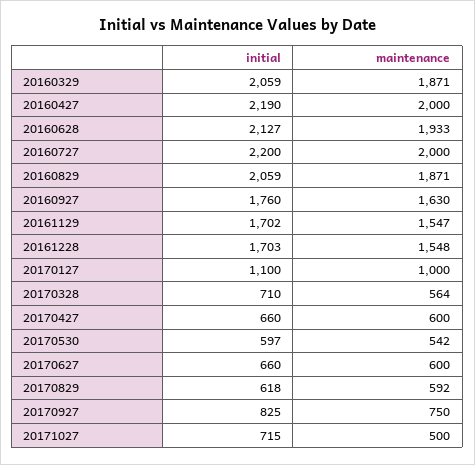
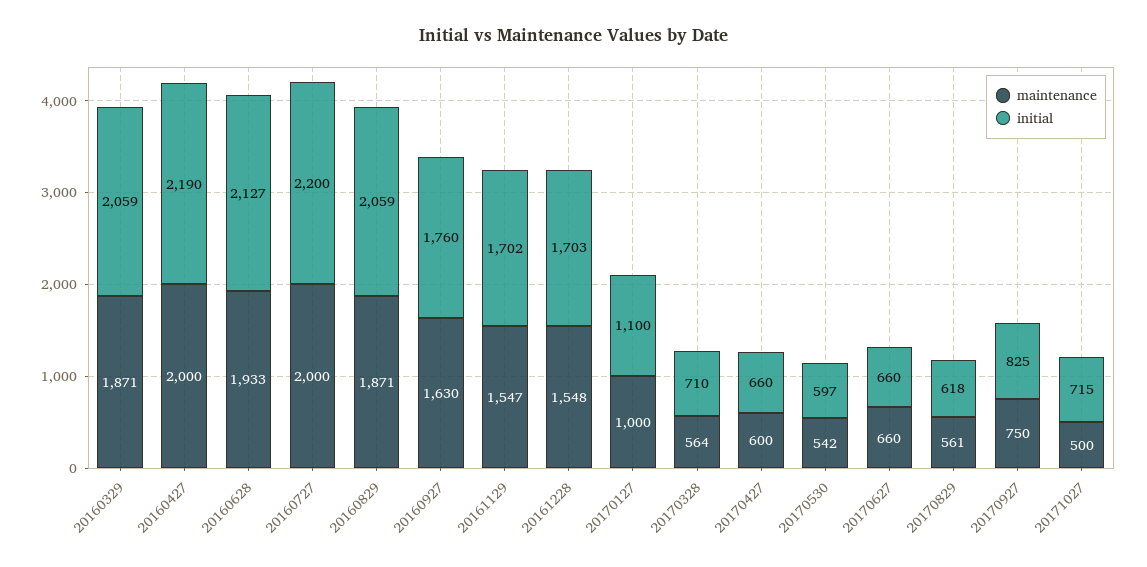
  {
    "initial": {
      "20160329": 2059,
      "20160427": 2190,
      "20160628": 2127,
      "20160727": 2200,
      "20160829": 2059,
      "20160927": 1760,
      "20161129": 1702,
      "20161228": 1703,
      "20170127": 1100,
      "20170328": 710,
      "20170427": 660,
      "20170530": 597,
      "20170627": 660,
      "20170829": 618,
      "20170927": 825,
      "20171027": 715
    },
    "maintenance": {
      "20160329": 1871,
      "20160427": 2000,
      "20160628": 1933,
      "20160727": 2000,
      "20160829": 1871,
      "20160927": 1630,
      "20161129": 1547,
      "20161228": 1548,
      "20170127": 1000,
      "20170328": 564,
      "20170427": 600,
      "20170530": 542,
-     "20170627": 600,
+     "20170627": 660,
-     "20170829": 592,
+     "20170829": 561,
      "20170927": 750,
      "20171027": 500
    }
  }

